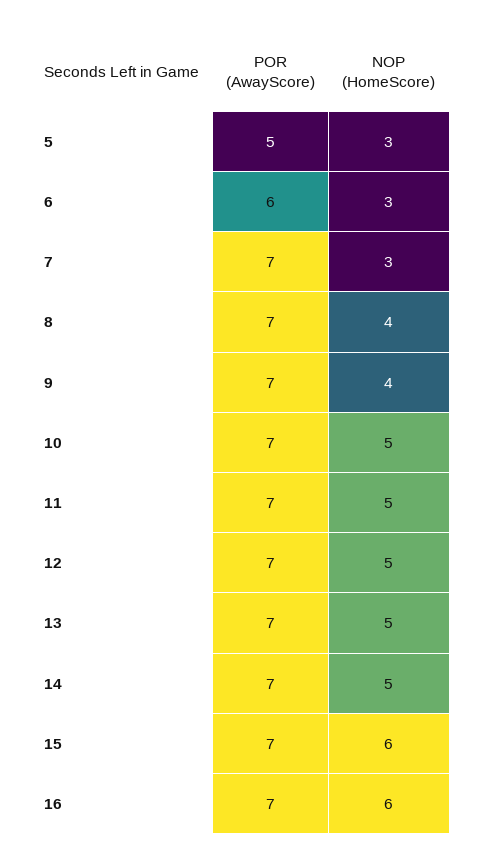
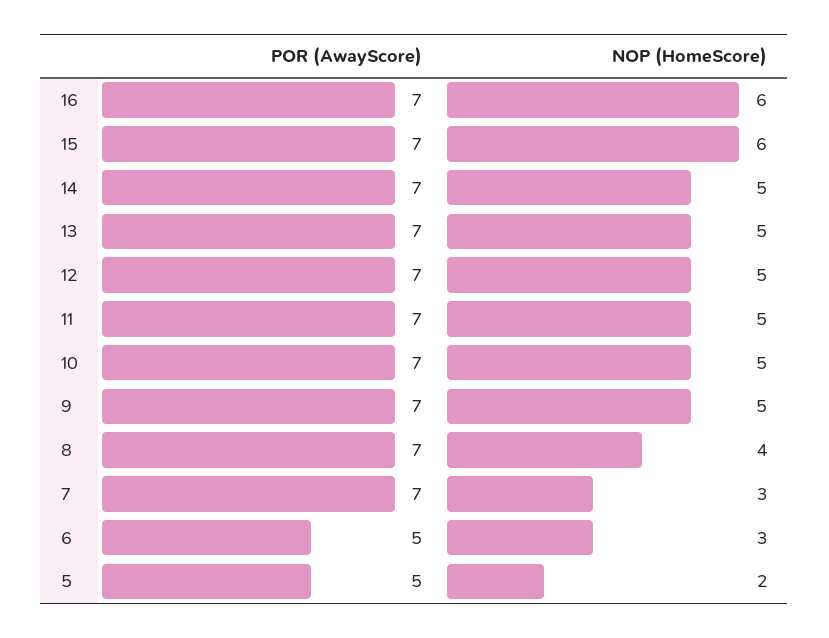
  {
    "POR (AwayScore)": {
      "5": 5,
-     "6": 6,
+     "6": 5,
      "7": 7,
      "8": 7,
      "9": 7,
      "10": 7,
      "11": 7,
      "12": 7,
      "13": 7,
      "14": 7,
      "15": 7,
      "16": 7
    },
    "NOP (HomeScore)": {
-     "5": 3,
+     "5": 2,
      "6": 3,
      "7": 3,
      "8": 4,
-     "9": 4,
+     "9": 5,
      "10": 5,
      "11": 5,
      "12": 5,
      "13": 5,
      "14": 5,
      "15": 6,
      "16": 6
    }
  }

